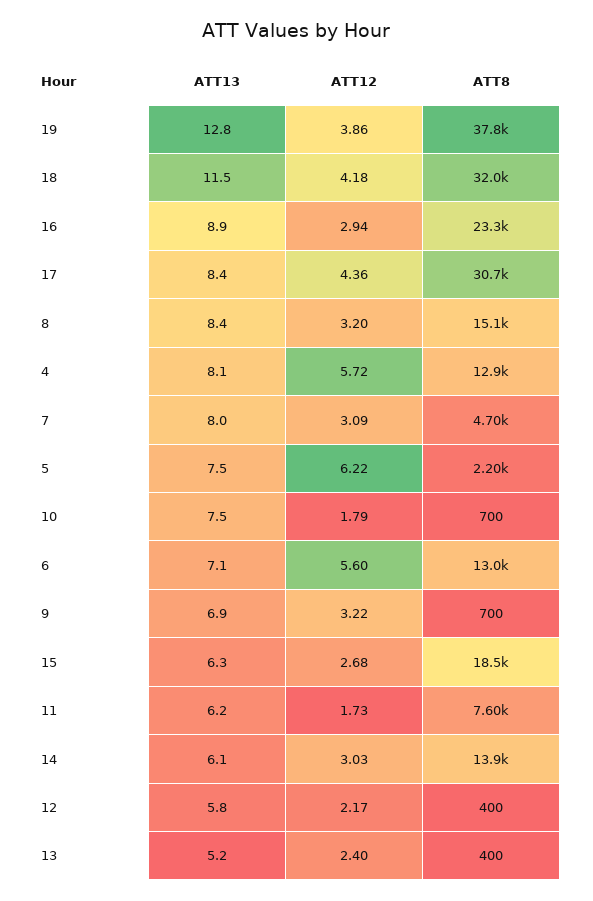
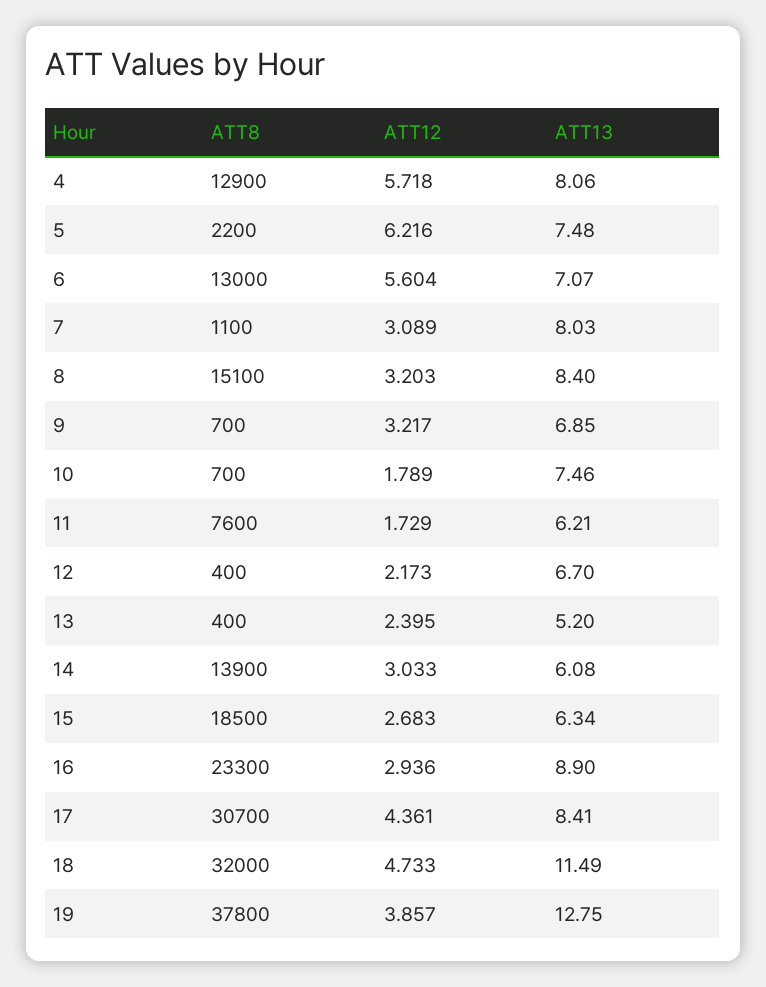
  {
    "ATT13": {
      "19": 12.75,
      "18": 11.49,
      "16": 8.9,
      "17": 8.41,
      "8": 8.4,
      "4": 8.06,
      "7": 8.03,
      "5": 7.48,
      "10": 7.46,
      "6": 7.07,
      "9": 6.85,
      "15": 6.34,
      "11": 6.21,
      "14": 6.08,
-     "12": 5.8,
+     "12": 6.7,
      "13": 5.2
    },
    "ATT12": {
      "19": 3.857,
-     "18": 4.18,
+     "18": 4.733,
      "16": 2.936,
      "17": 4.361,
      "8": 3.203,
      "4": 5.718,
      "7": 3.089,
      "5": 6.216,
      "10": 1.789,
      "6": 5.604,
      "9": 3.217,
      "15": 2.683,
      "11": 1.729,
      "14": 3.033,
      "12": 2.173,
      "13": 2.395
    },
    "ATT8": {
      "19": 37800,
      "18": 32000,
      "16": 23300,
      "17": 30700,
      "8": 15100,
      "4": 12900,
-     "7": 4700,
+     "7": 1100,
      "5": 2200,
      "10": 700,
      "6": 13000,
      "9": 700,
      "15": 18500,
      "11": 7600,
      "14": 13900,
      "12": 400,
      "13": 400
    }
  }

